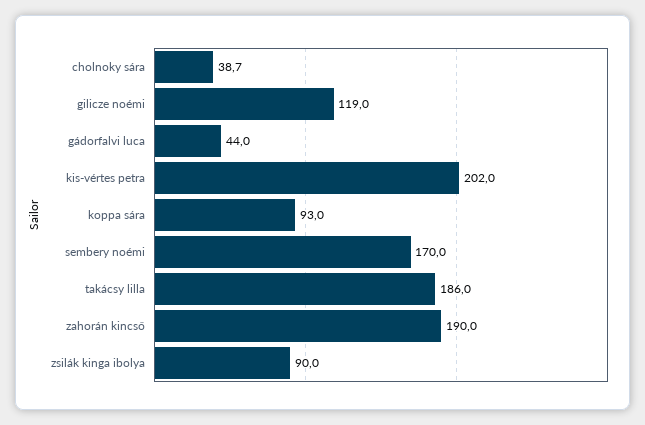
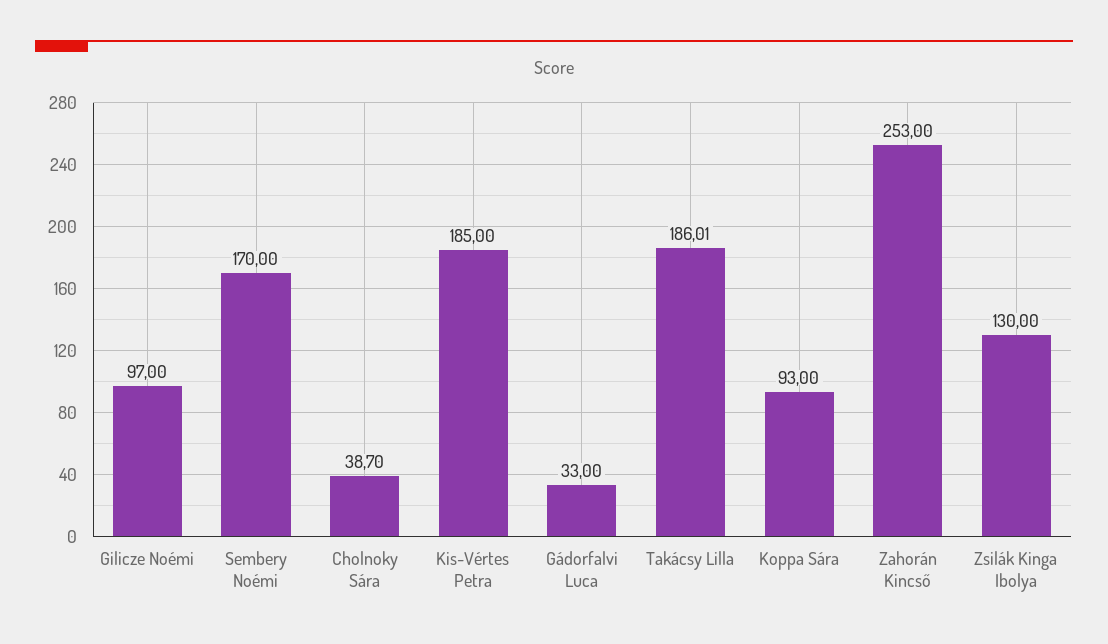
  {
    "cholnoky sára": 38.7,
-   "gilicze noémi": 119,
+   "gilicze noémi": 97,
-   "gádorfalvi luca": 44,
+   "gádorfalvi luca": 33,
-   "kis-vértes petra": 202,
+   "kis-vértes petra": 185,
    "koppa sára": 93,
    "sembery noémi": 170,
    "takácsy lilla": 186.01,
-   "zahorán kincső": 190,
+   "zahorán kincső": 253,
-   "zsilák kinga ibolya": 90
+   "zsilák kinga ibolya": 130
  }

